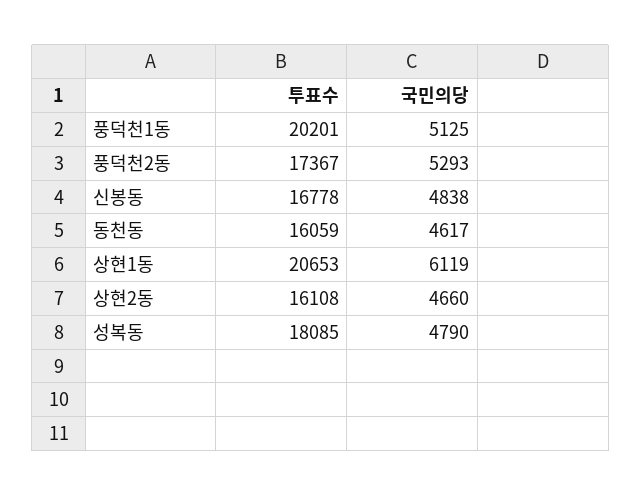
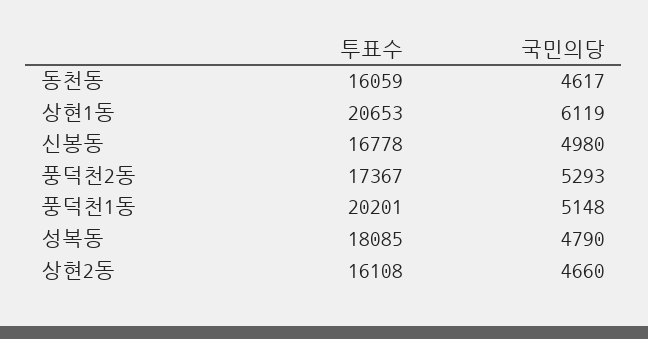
  {
    "투표수": {
      "풍덕천1동": 20201,
      "풍덕천2동": 17367,
      "신봉동": 16778,
      "동천동": 16059,
      "상현1동": 20653,
      "상현2동": 16108,
      "성복동": 18085
    },
    "국민의당": {
-     "풍덕천1동": 5125,
+     "풍덕천1동": 5148,
      "풍덕천2동": 5293,
-     "신봉동": 4838,
+     "신봉동": 4980,
      "동천동": 4617,
      "상현1동": 6119,
      "상현2동": 4660,
      "성복동": 4790
    }
  }

